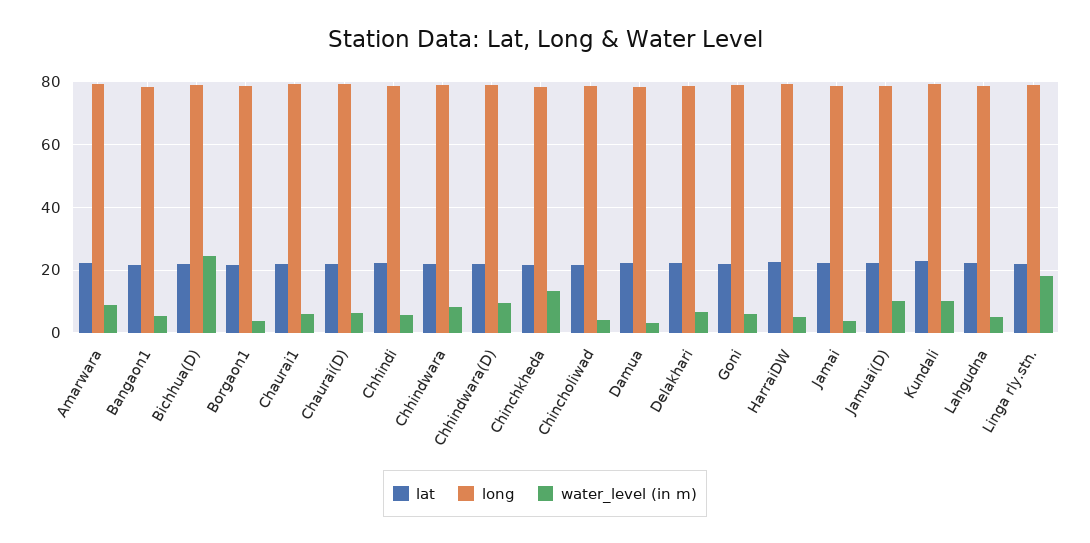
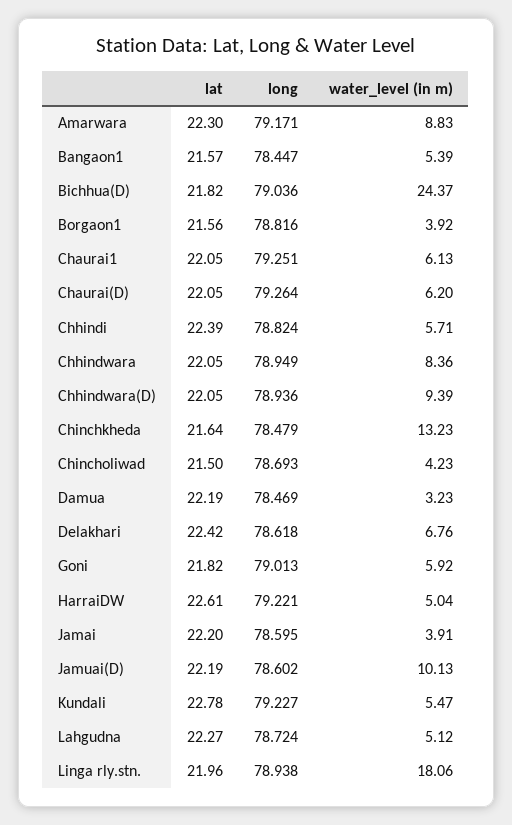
  {
    "lat": {
      "Amarwara": 22.3,
      "Bangaon1": 21.57,
      "Bichhua(D)": 21.82,
      "Borgaon1": 21.56,
      "Chaurai1": 22.05,
      "Chaurai(D)": 22.05,
      "Chhindi": 22.39,
      "Chhindwara": 22.05,
      "Chhindwara(D)": 22.05,
      "Chinchkheda": 21.64,
      "Chincholiwad": 21.5,
      "Damua": 22.19,
      "Delakhari": 22.42,
      "Goni": 21.82,
      "HarraiDW": 22.61,
      "Jamai": 22.2,
      "Jamuai(D)": 22.19,
      "Kundali": 22.78,
      "Lahgudna": 22.27,
      "Linga rly.stn.": 21.96
    },
    "long": {
      "Amarwara": 79.171,
      "Bangaon1": 78.447,
      "Bichhua(D)": 79.036,
      "Borgaon1": 78.816,
      "Chaurai1": 79.251,
      "Chaurai(D)": 79.264,
      "Chhindi": 78.824,
      "Chhindwara": 78.949,
      "Chhindwara(D)": 78.936,
      "Chinchkheda": 78.479,
      "Chincholiwad": 78.693,
      "Damua": 78.469,
      "Delakhari": 78.618,
      "Goni": 79.013,
      "HarraiDW": 79.221,
      "Jamai": 78.595,
      "Jamuai(D)": 78.602,
      "Kundali": 79.227,
      "Lahgudna": 78.724,
      "Linga rly.stn.": 78.938
    },
    "water_level (in m)": {
      "Amarwara": 8.83,
      "Bangaon1": 5.39,
      "Bichhua(D)": 24.37,
      "Borgaon1": 3.92,
      "Chaurai1": 6.13,
      "Chaurai(D)": 6.2,
      "Chhindi": 5.71,
      "Chhindwara": 8.36,
      "Chhindwara(D)": 9.39,
      "Chinchkheda": 13.23,
      "Chincholiwad": 4.23,
      "Damua": 3.23,
      "Delakhari": 6.76,
      "Goni": 5.92,
      "HarraiDW": 5.04,
      "Jamai": 3.91,
      "Jamuai(D)": 10.13,
-     "Kundali": 10,
+     "Kundali": 5.47,
      "Lahgudna": 5.12,
      "Linga rly.stn.": 18.06
    }
  }

